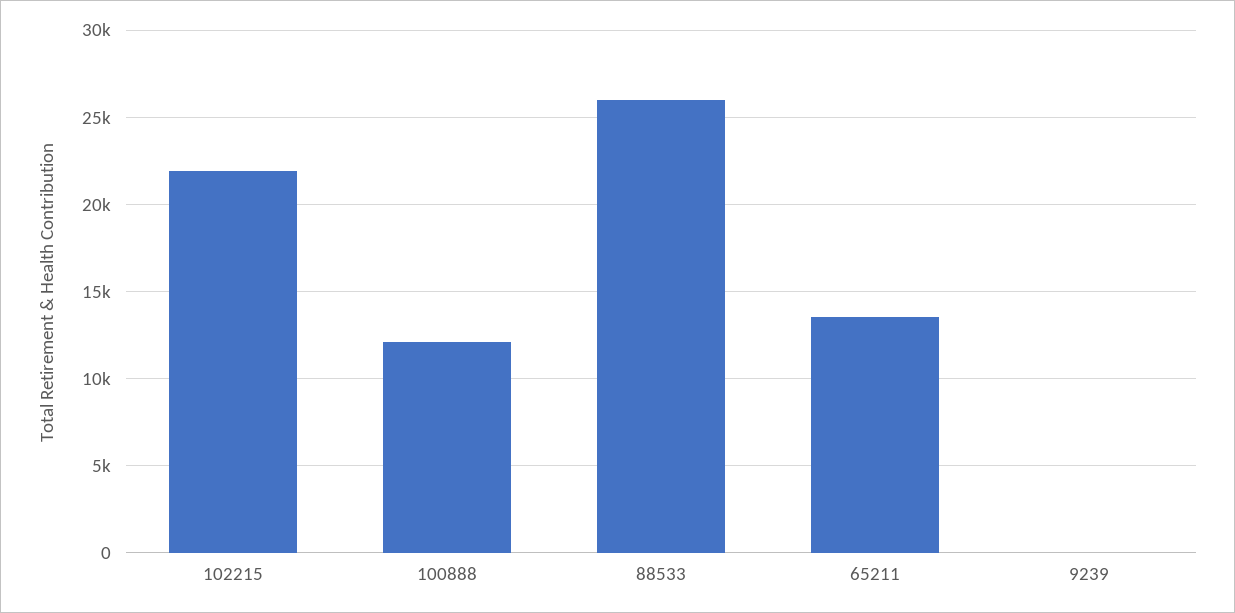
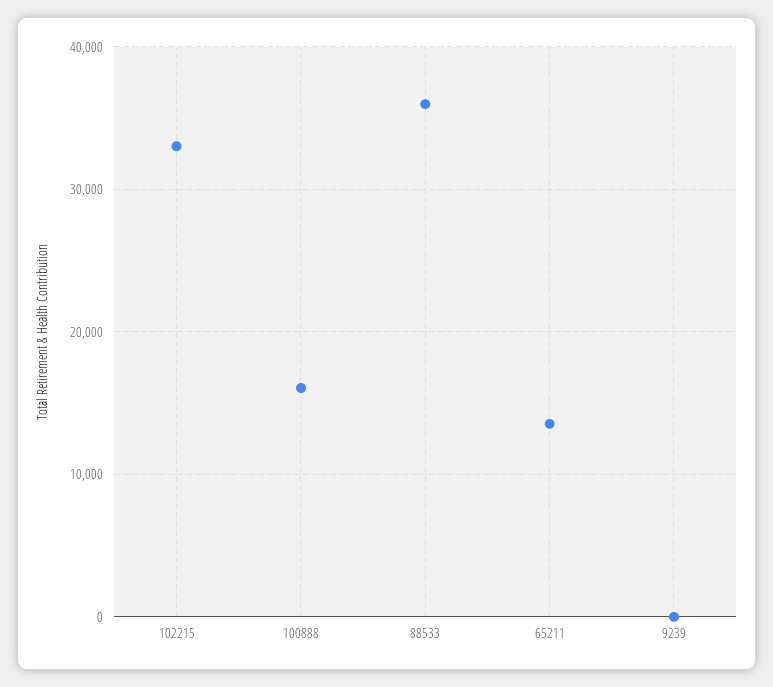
  {
-   "102215": 22000,
+   "102215": 33000,
-   "100888": 12000,
+   "100888": 16000,
-   "88533": 26000,
+   "88533": 36000,
    "65211": 13500,
    "9239": 0
  }

